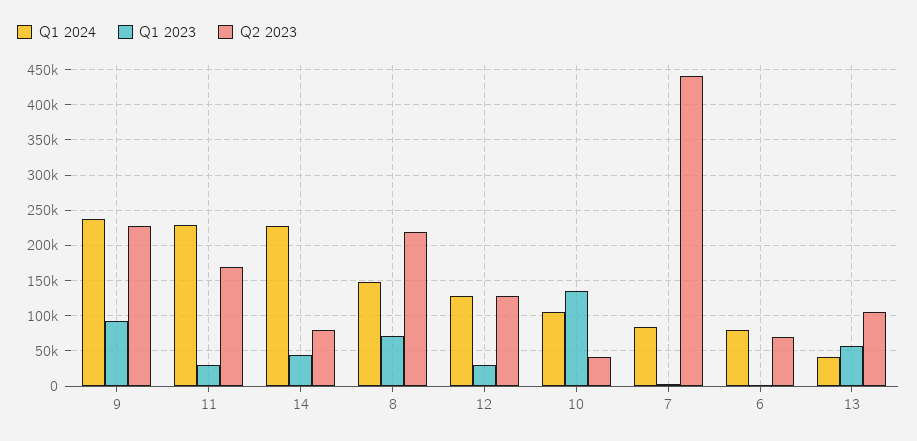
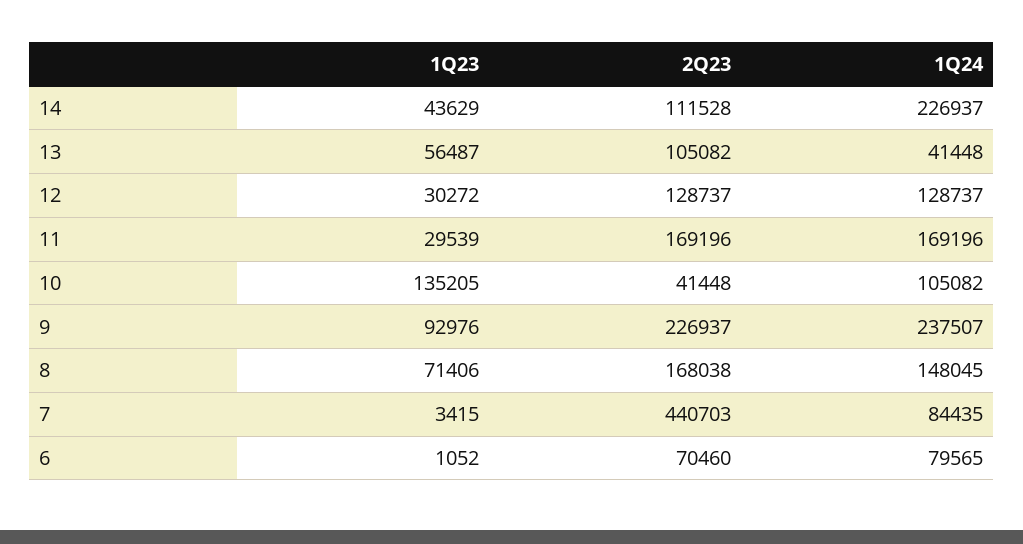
  {
    "Q1 2024": {
      "9": 237507,
-     "11": 230000,
+     "11": 169196,
      "14": 226937,
      "8": 148045,
      "12": 128737,
      "10": 105082,
      "7": 84435,
      "6": 79565,
      "13": 41448
    },
    "Q1 2023": {
      "9": 92976,
      "11": 29539,
      "14": 43629,
      "8": 71406,
      "12": 30272,
      "10": 135205,
      "7": 3415,
      "6": 1052,
      "13": 56487
    },
    "Q2 2023": {
      "9": 226937,
      "11": 169196,
-     "14": 80000,
+     "14": 111528,
-     "8": 220000,
+     "8": 168038,
      "12": 128737,
      "10": 41448,
      "7": 440703,
      "6": 70460,
      "13": 105082
    }
  }

